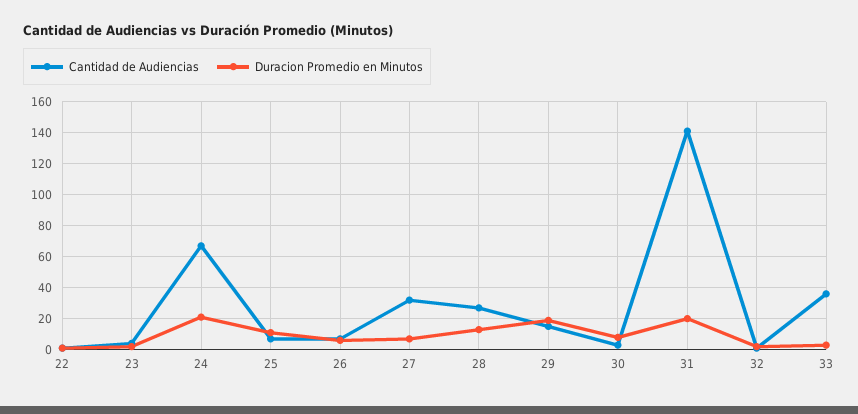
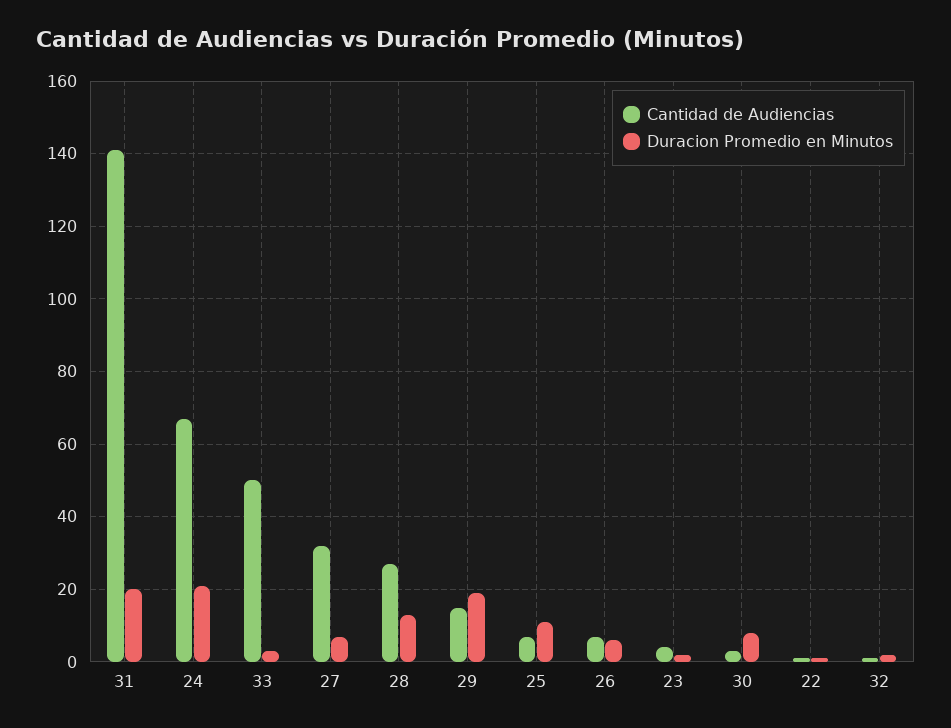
  {
    "Cantidad de Audiencias": {
      "22": 0,
      "23": 5,
      "24": 65,
      "25": 5,
      "26": 5,
      "27": 30,
      "28": 25,
      "29": 15,
      "30": 5,
      "31": 140,
      "32": 0,
-     "33": 35
+     "33": 50
    },
    "Duracion Promedio en Minutos": {
      "22": 0,
      "23": 0,
      "24": 20,
      "25": 10,
      "26": 5,
      "27": 5,
      "28": 15,
      "29": 20,
      "30": 10,
      "31": 20,
      "32": 0,
      "33": 5
    }
  }

